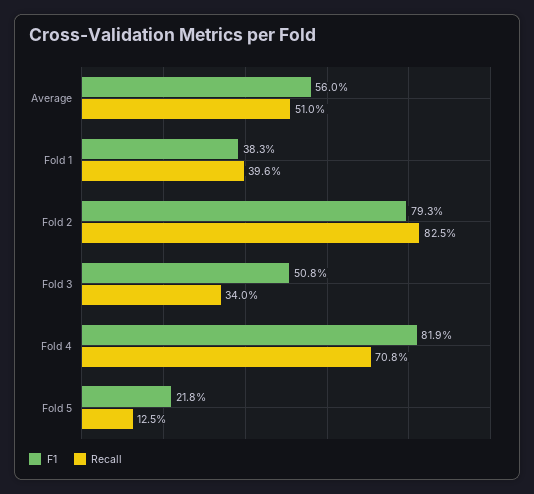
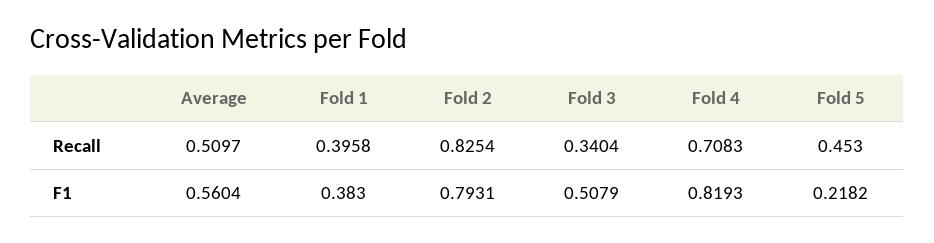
  {
    "F1": {
      "Average": 0.5604,
      "Fold 1": 0.383,
      "Fold 2": 0.7931,
      "Fold 3": 0.5079,
      "Fold 4": 0.8193,
      "Fold 5": 0.2182
    },
    "Recall": {
      "Average": 0.5097,
      "Fold 1": 0.3958,
      "Fold 2": 0.8254,
      "Fold 3": 0.3404,
      "Fold 4": 0.7083,
-     "Fold 5": 0.125
+     "Fold 5": 0.453
    }
  }

